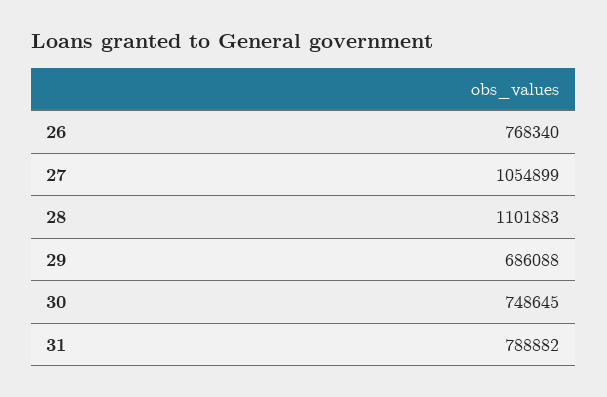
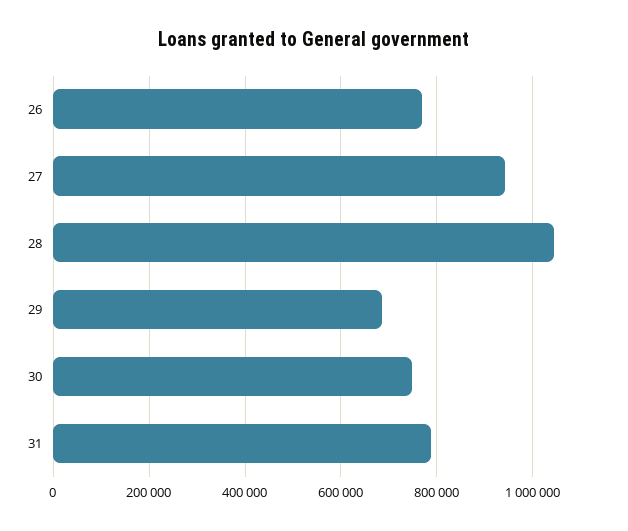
  {
    "26": 768340,
-   "27": 1054899,
+   "27": 940000,
-   "28": 1101883,
+   "28": 1040000,
    "29": 686088,
    "30": 748645,
    "31": 788882
  }

